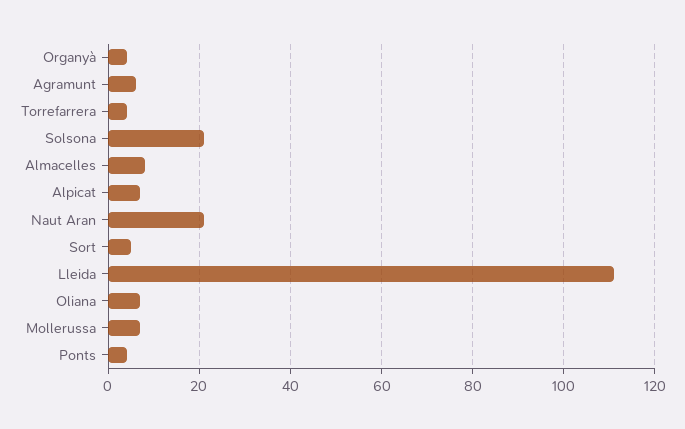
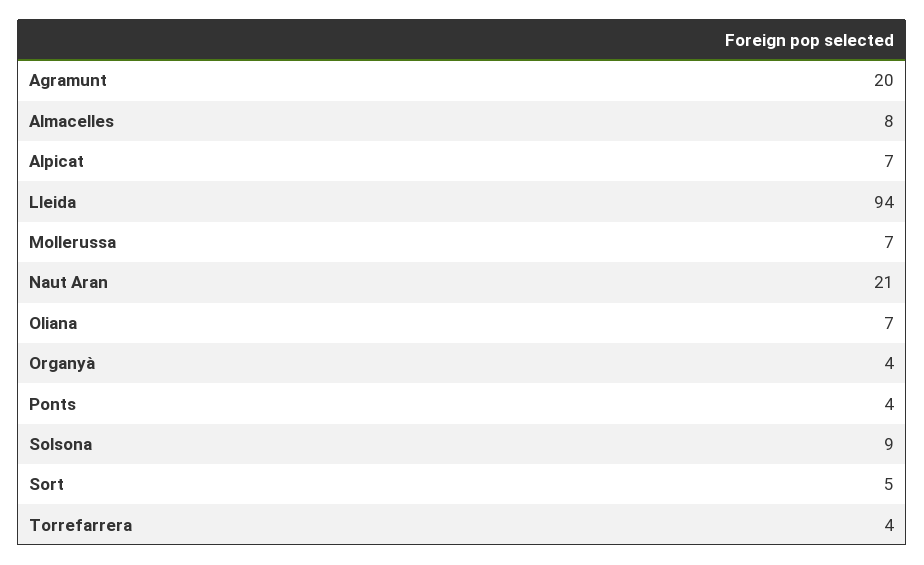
  {
    "Organyà": 4,
-   "Agramunt": 5,
+   "Agramunt": 20,
    "Torrefarrera": 4,
-   "Solsona": 20,
+   "Solsona": 9,
    "Almacelles": 8,
    "Alpicat": 7,
    "Naut Aran": 21,
    "Sort": 5,
-   "Lleida": 110,
+   "Lleida": 94,
    "Oliana": 7,
    "Mollerussa": 7,
    "Ponts": 4
  }

